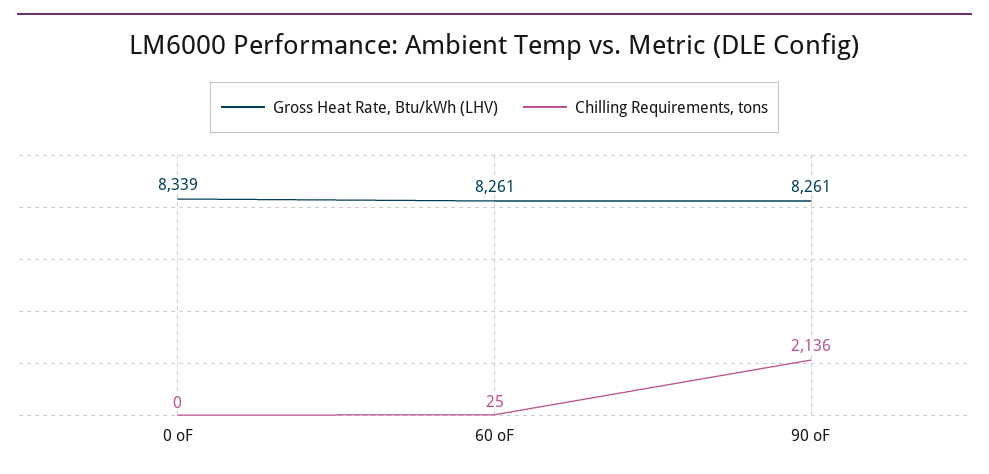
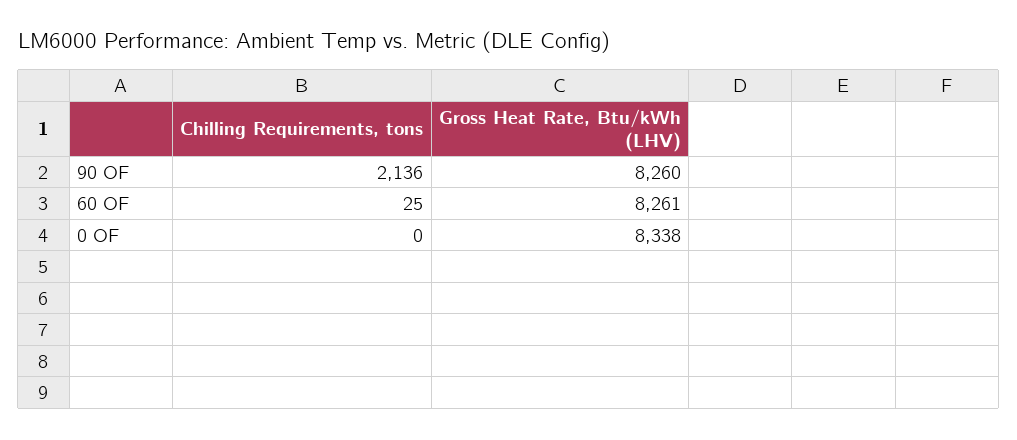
  {
    "Gross Heat Rate, Btu/kWh (LHV)": {
-     "0 oF": 8339,
+     "0 oF": 8338,
      "60 oF": 8261,
-     "90 oF": 8261
+     "90 oF": 8260
    },
    "Chilling Requirements, tons": {
      "0 oF": 0,
      "60 oF": 25,
      "90 oF": 2136
    }
  }

